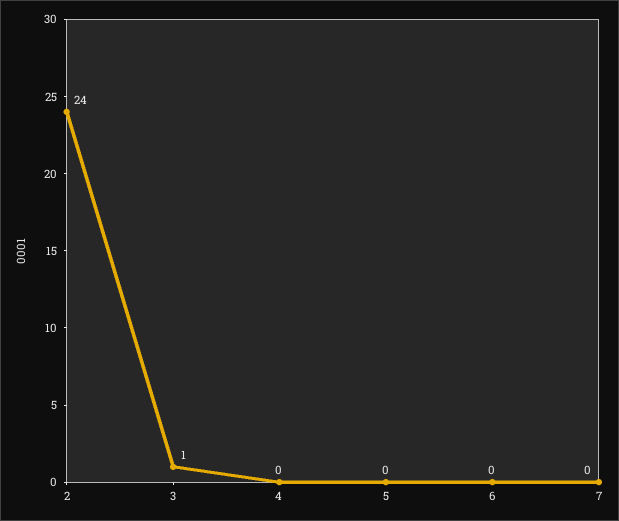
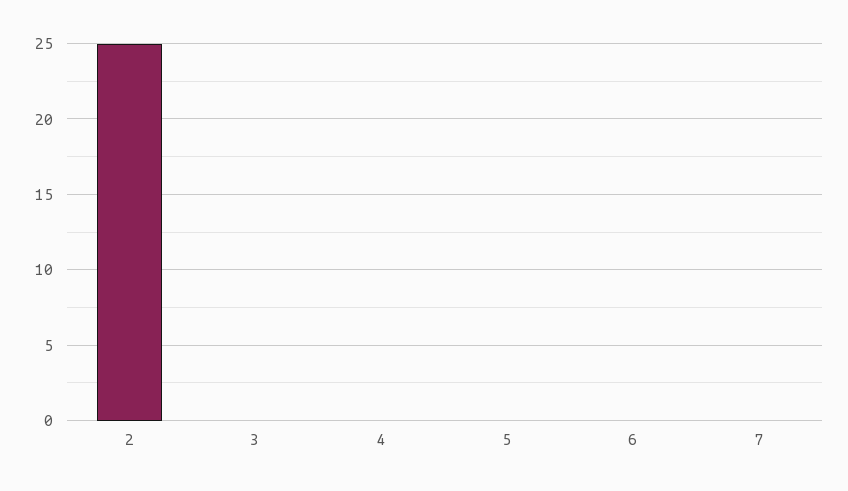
  {
-   "2": 24,
+   "2": 25,
-   "3": 1,
+   "3": 0,
    "4": 0,
    "5": 0,
    "6": 0,
    "7": 0
  }

